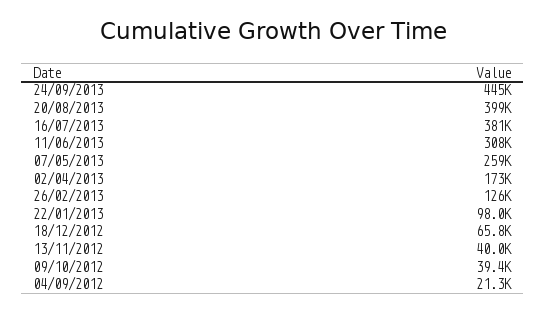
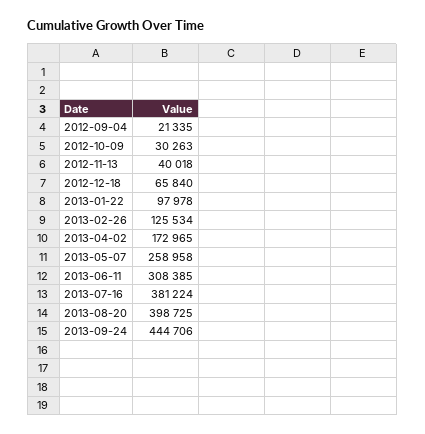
  {
    "24/09/2013": 444706,
    "20/08/2013": 398725,
    "16/07/2013": 381224,
    "11/06/2013": 308385,
    "07/05/2013": 258958,
    "02/04/2013": 172965,
    "26/02/2013": 125534,
    "22/01/2013": 97978,
    "18/12/2012": 65840,
    "13/11/2012": 40018,
-   "09/10/2012": 39400,
+   "09/10/2012": 30263,
    "04/09/2012": 21335
  }

